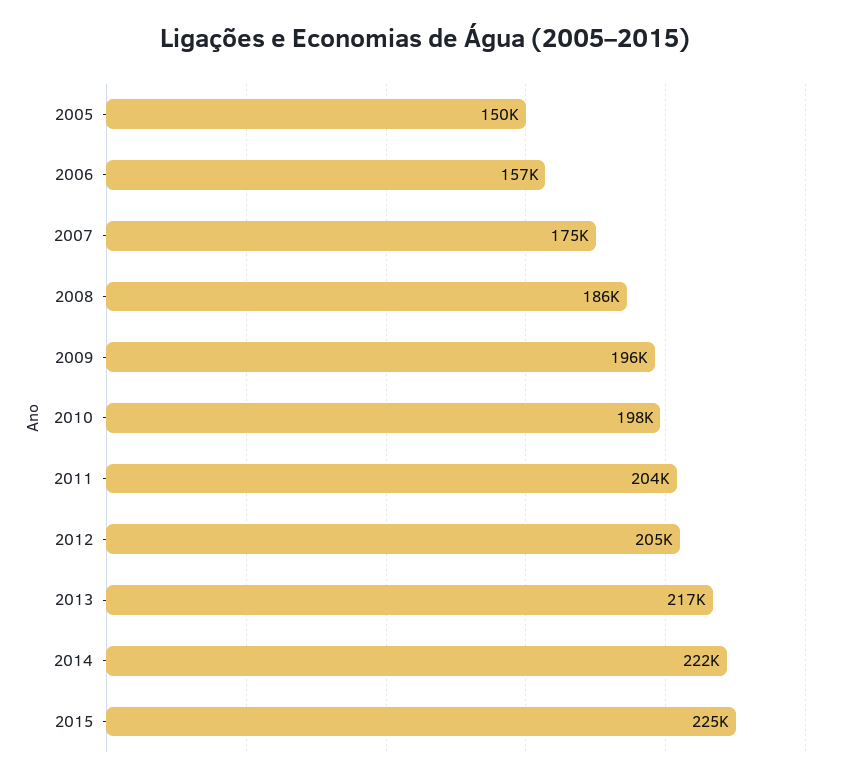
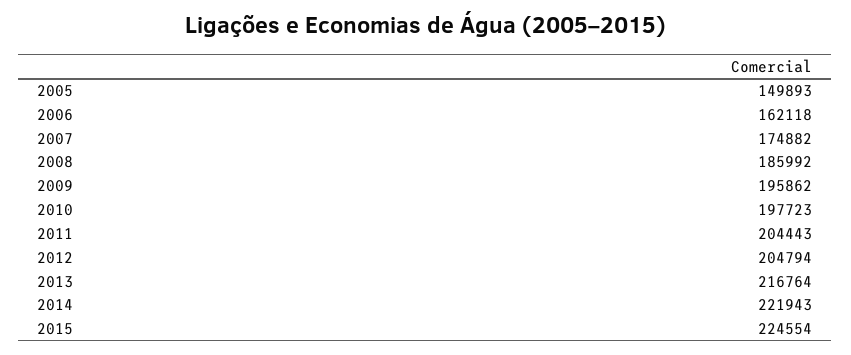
  {
    "2005": 149893,
-   "2006": 157000,
+   "2006": 162118,
    "2007": 174882,
    "2008": 185992,
    "2009": 195862,
    "2010": 197723,
    "2011": 204443,
    "2012": 204794,
    "2013": 216764,
    "2014": 221943,
    "2015": 224554
  }

